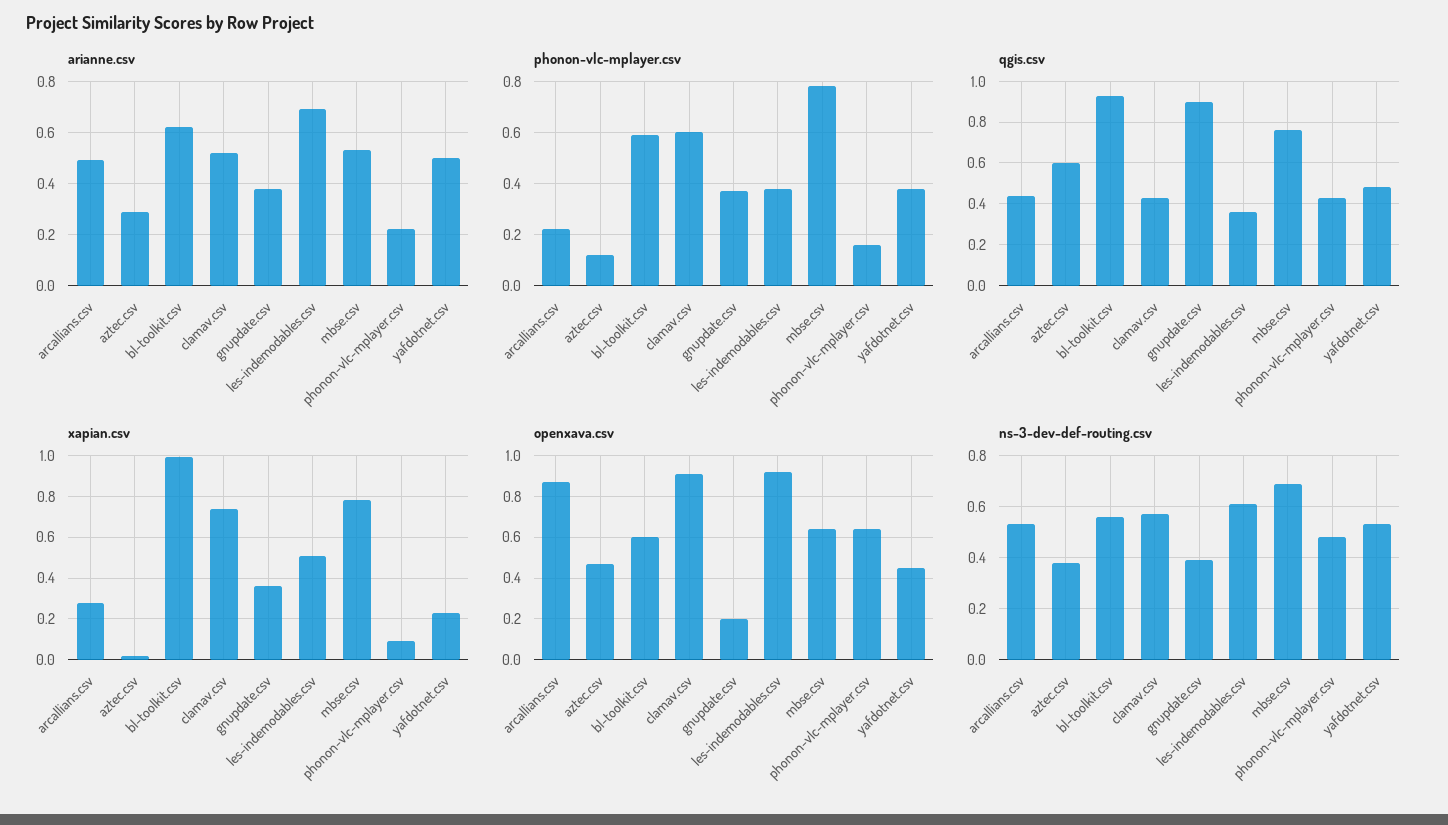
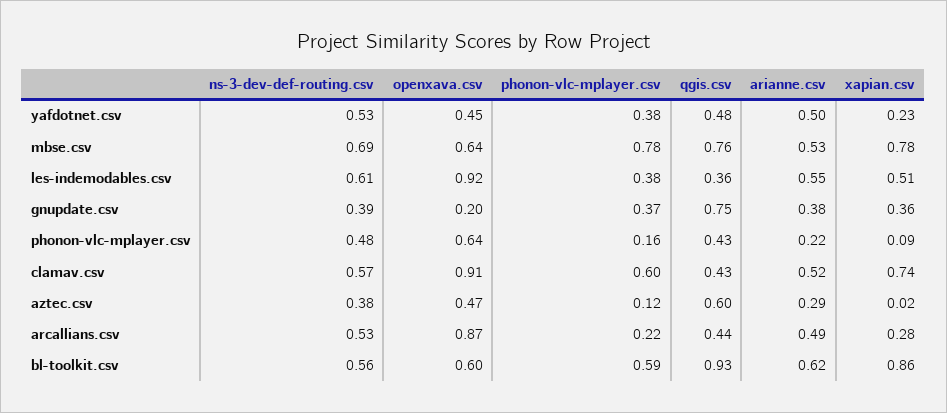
  {
    "arianne.csv": {
      "arcallians.csv": 0.49,
      "aztec.csv": 0.29,
      "bl-toolkit.csv": 0.62,
      "clamav.csv": 0.52,
      "gnupdate.csv": 0.38,
-     "les-indemodables.csv": 0.7,
+     "les-indemodables.csv": 0.55,
      "mbse.csv": 0.53,
      "phonon-vlc-mplayer.csv": 0.22,
      "yafdotnet.csv": 0.5
    },
    "phonon-vlc-mplayer.csv": {
      "arcallians.csv": 0.22,
      "aztec.csv": 0.12,
      "bl-toolkit.csv": 0.59,
      "clamav.csv": 0.6,
      "gnupdate.csv": 0.37,
      "les-indemodables.csv": 0.38,
      "mbse.csv": 0.78,
      "phonon-vlc-mplayer.csv": 0.16,
      "yafdotnet.csv": 0.38
    },
    "qgis.csv": {
      "arcallians.csv": 0.44,
      "aztec.csv": 0.6,
      "bl-toolkit.csv": 0.93,
      "clamav.csv": 0.43,
-     "gnupdate.csv": 0.9,
+     "gnupdate.csv": 0.75,
      "les-indemodables.csv": 0.36,
      "mbse.csv": 0.76,
      "phonon-vlc-mplayer.csv": 0.43,
      "yafdotnet.csv": 0.48
    },
    "xapian.csv": {
      "arcallians.csv": 0.28,
      "aztec.csv": 0.02,
-     "bl-toolkit.csv": 1,
+     "bl-toolkit.csv": 0.86,
      "clamav.csv": 0.74,
      "gnupdate.csv": 0.36,
      "les-indemodables.csv": 0.51,
      "mbse.csv": 0.78,
      "phonon-vlc-mplayer.csv": 0.09,
      "yafdotnet.csv": 0.23
    },
    "openxava.csv": {
      "arcallians.csv": 0.87,
      "aztec.csv": 0.47,
      "bl-toolkit.csv": 0.6,
      "clamav.csv": 0.91,
      "gnupdate.csv": 0.2,
      "les-indemodables.csv": 0.92,
      "mbse.csv": 0.64,
      "phonon-vlc-mplayer.csv": 0.64,
      "yafdotnet.csv": 0.45
    },
    "ns-3-dev-def-routing.csv": {
      "arcallians.csv": 0.53,
      "aztec.csv": 0.38,
      "bl-toolkit.csv": 0.56,
      "clamav.csv": 0.57,
      "gnupdate.csv": 0.39,
      "les-indemodables.csv": 0.61,
      "mbse.csv": 0.69,
      "phonon-vlc-mplayer.csv": 0.48,
      "yafdotnet.csv": 0.53
    }
  }

